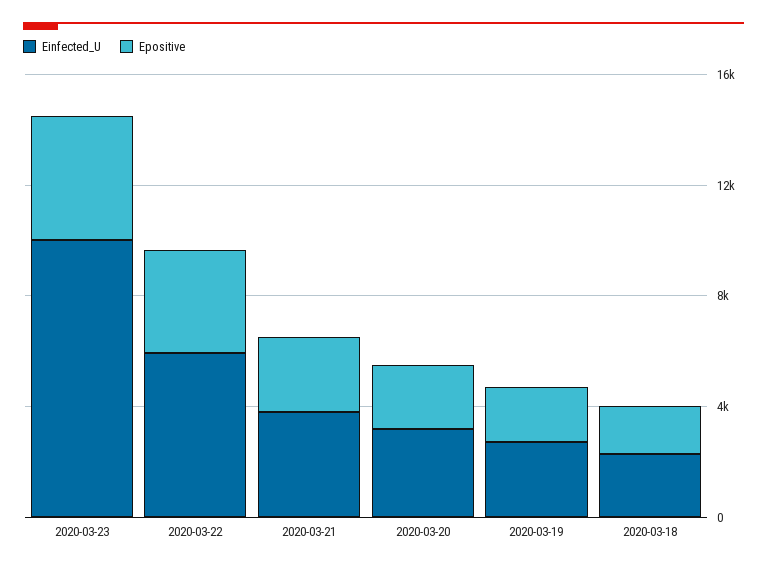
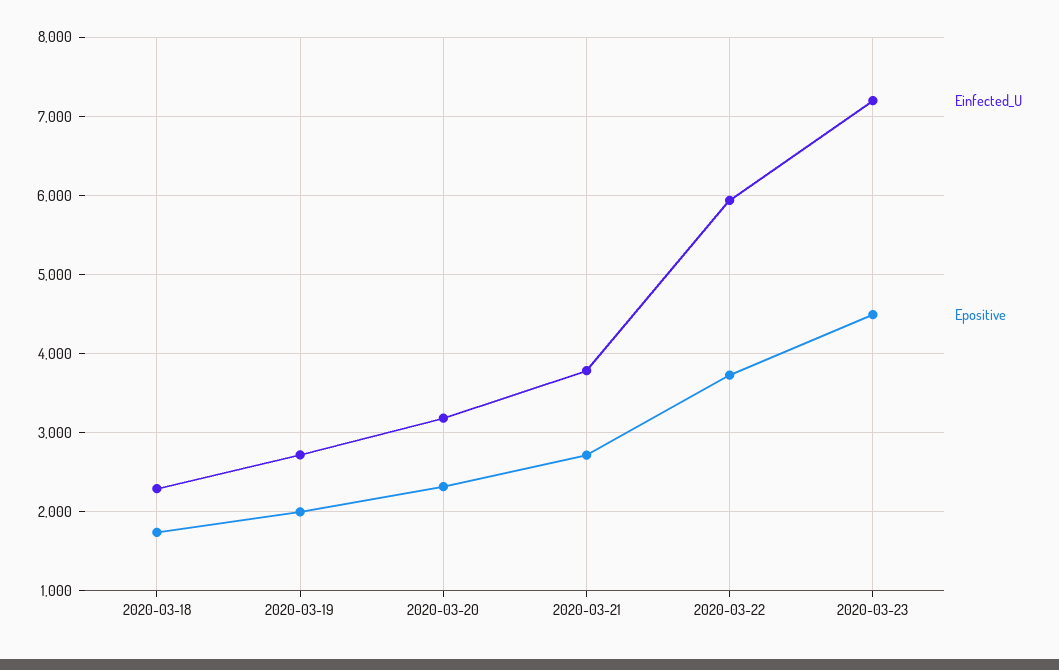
  {
    "Einfected_U": {
-     "2020-03-23": 10000,
+     "2020-03-23": 7200,
      "2020-03-22": 5900,
      "2020-03-21": 3800,
      "2020-03-20": 3200,
      "2020-03-19": 2700,
      "2020-03-18": 2300
    },
    "Epositive": {
      "2020-03-23": 4500,
      "2020-03-22": 3700,
      "2020-03-21": 2700,
      "2020-03-20": 2300,
      "2020-03-19": 2000,
      "2020-03-18": 1700
    }
  }

